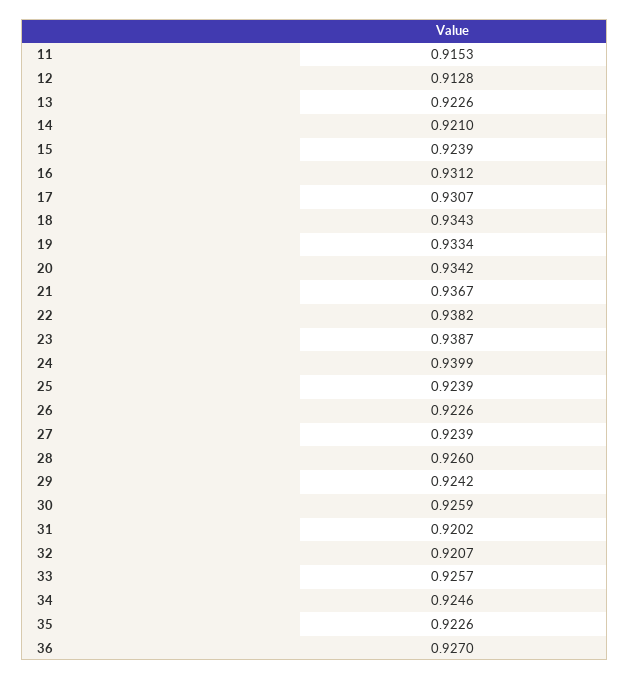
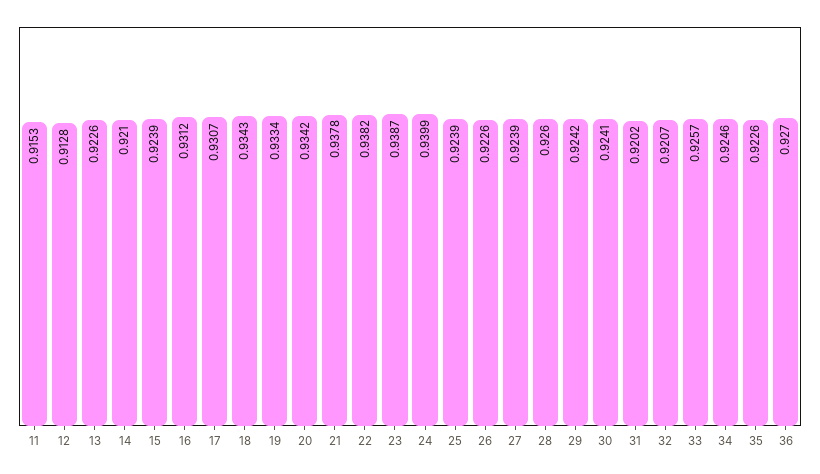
  {
    "11": 0.9153,
    "12": 0.9128,
    "13": 0.9226,
    "14": 0.921,
    "15": 0.9239,
    "16": 0.9312,
    "17": 0.9307,
    "18": 0.9343,
    "19": 0.9334,
    "20": 0.9342,
-   "21": 0.9367,
+   "21": 0.9378,
    "22": 0.9382,
    "23": 0.9387,
    "24": 0.9399,
    "25": 0.9239,
    "26": 0.9226,
    "27": 0.9239,
    "28": 0.926,
    "29": 0.9242,
-   "30": 0.9259,
+   "30": 0.9241,
    "31": 0.9202,
    "32": 0.9207,
    "33": 0.9257,
    "34": 0.9246,
    "35": 0.9226,
    "36": 0.927
  }

